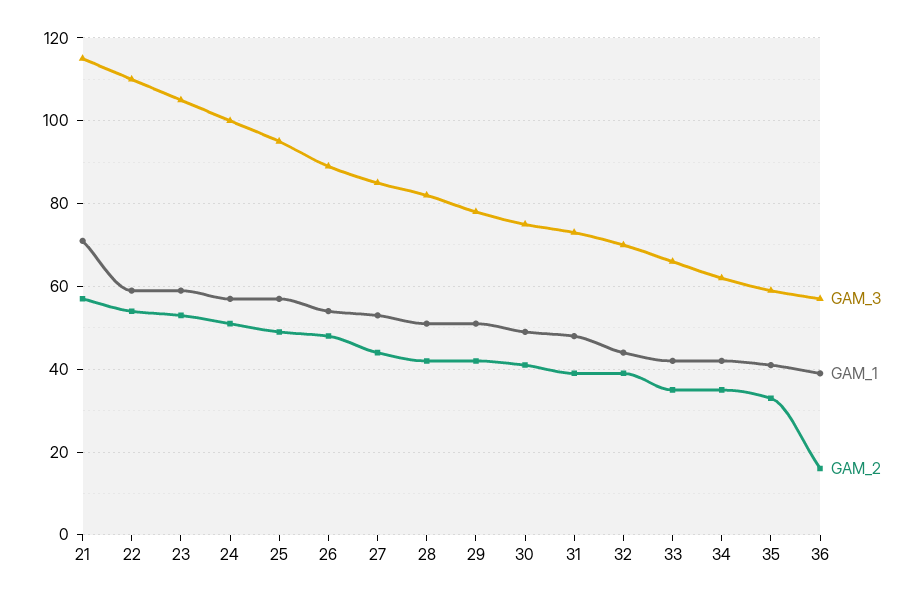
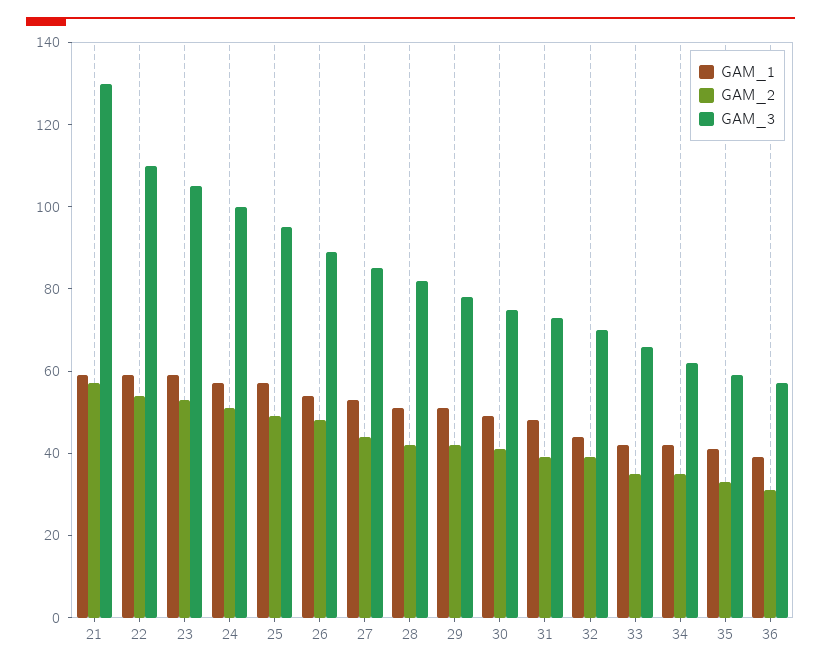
  {
    "GAM_3": {
-     "21": 115,
+     "21": 130,
      "22": 110,
      "23": 105,
      "24": 100,
      "25": 95,
      "26": 90,
      "27": 85,
      "28": 80,
      "29": 80,
      "30": 75,
      "31": 75,
      "32": 70,
      "33": 65,
      "34": 60,
      "35": 60,
      "36": 55
    },
    "GAM_1": {
-     "21": 70,
+     "21": 60,
      "22": 60,
      "23": 60,
      "24": 55,
      "25": 55,
      "26": 55,
      "27": 55,
      "28": 50,
      "29": 50,
      "30": 50,
      "31": 50,
      "32": 45,
      "33": 40,
      "34": 40,
      "35": 40,
      "36": 40
    },
    "GAM_2": {
      "21": 55,
      "22": 55,
      "23": 55,
      "24": 50,
      "25": 50,
      "26": 50,
      "27": 45,
      "28": 40,
      "29": 40,
      "30": 40,
      "31": 40,
      "32": 40,
      "33": 35,
      "34": 35,
      "35": 35,
-     "36": 15
+     "36": 30
    }
  }

